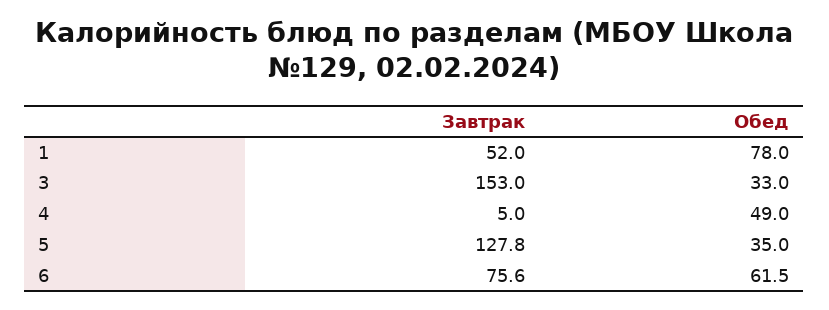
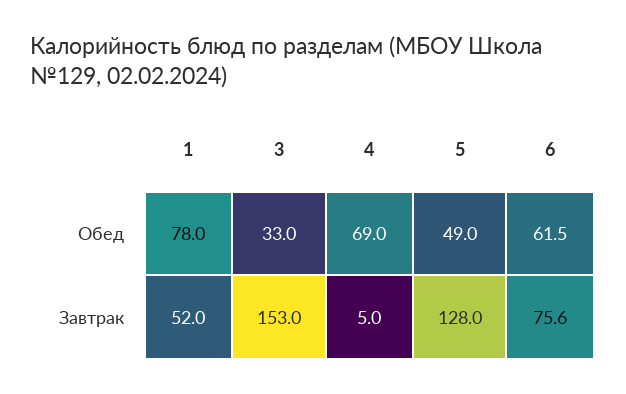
  {
    "Завтрак": {
      "1": 52,
      "3": 153,
      "4": 5,
-     "5": 127.8,
+     "5": 128,
      "6": 75.6
    },
    "Обед": {
      "1": 78,
      "3": 33,
-     "4": 49,
+     "4": 69,
-     "5": 35,
+     "5": 49,
      "6": 61.5
    }
  }

